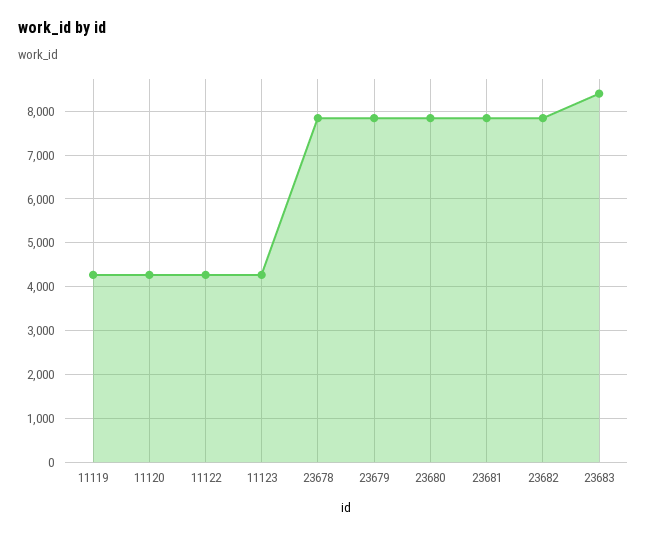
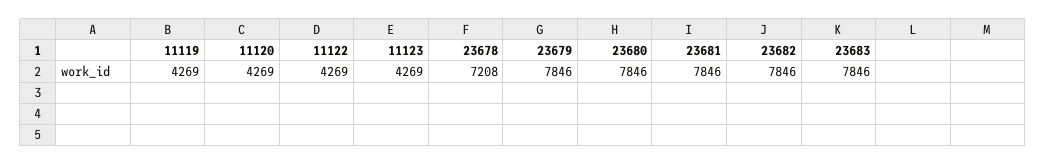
  {
    "11119": 4269,
    "11120": 4269,
    "11122": 4269,
    "11123": 4269,
-   "23678": 7800,
+   "23678": 7208,
    "23679": 7846,
    "23680": 7846,
    "23681": 7846,
    "23682": 7846,
-   "23683": 8400
+   "23683": 7846
  }

